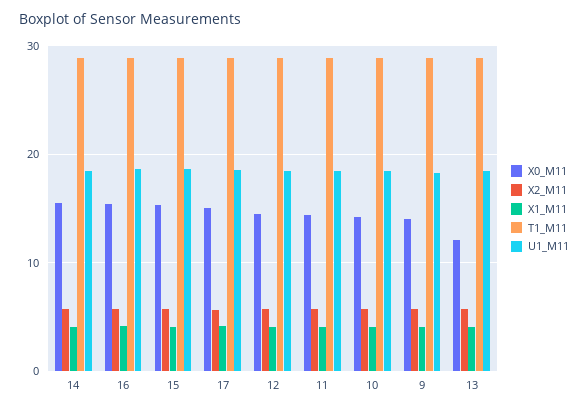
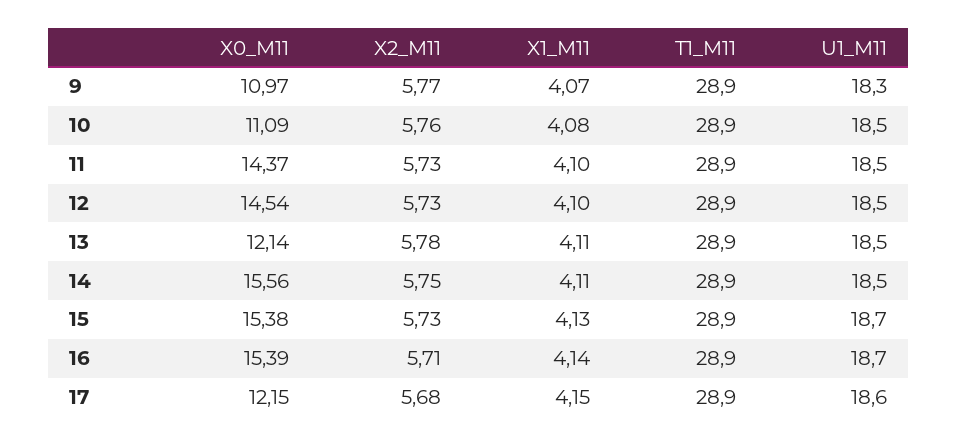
  {
    "X0_M11": {
      "14": 15.56,
      "16": 15.39,
      "15": 15.38,
-     "17": 15,
+     "17": 12.15,
      "12": 14.54,
      "11": 14.37,
-     "10": 14,
+     "10": 11.09,
-     "9": 14,
+     "9": 10.97,
      "13": 12.14
    },
    "X2_M11": {
      "14": 5.75,
      "16": 5.71,
      "15": 5.73,
      "17": 5.68,
      "12": 5.73,
      "11": 5.73,
      "10": 5.76,
      "9": 5.77,
      "13": 5.78
    },
    "X1_M11": {
      "14": 4.11,
      "16": 4.14,
      "15": 4.13,
      "17": 4.15,
      "12": 4.1,
      "11": 4.1,
      "10": 4.08,
      "9": 4.07,
      "13": 4.11
    },
    "T1_M11": {
      "14": 28.9,
      "16": 28.9,
      "15": 28.9,
      "17": 28.9,
      "12": 28.9,
      "11": 28.9,
      "10": 28.9,
      "9": 28.9,
      "13": 28.9
    },
    "U1_M11": {
      "14": 18.5,
      "16": 18.7,
      "15": 18.7,
      "17": 18.6,
      "12": 18.5,
      "11": 18.5,
      "10": 18.5,
      "9": 18.3,
      "13": 18.5
    }
  }

